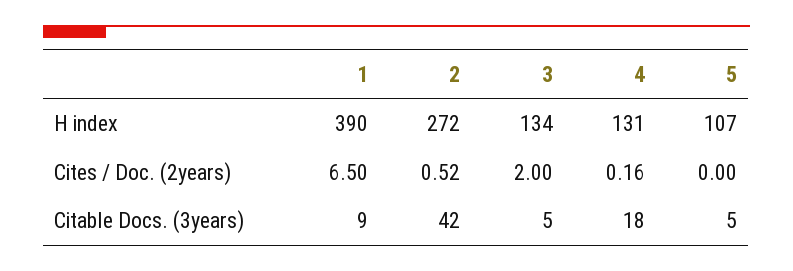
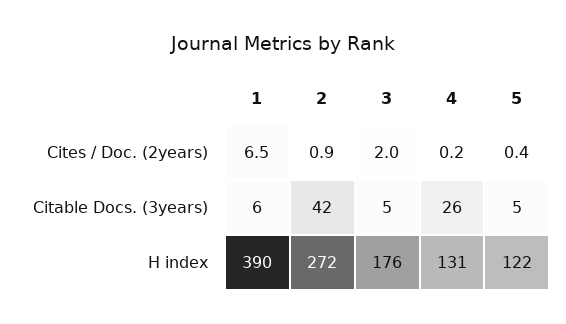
  {
    "1": {
      "H index": 390,
      "Cites / Doc. (2years)": 6.5,
-     "Citable Docs. (3years)": 9
+     "Citable Docs. (3years)": 6
    },
    "2": {
      "H index": 272,
-     "Cites / Doc. (2years)": 0.52,
+     "Cites / Doc. (2years)": 0.9,
      "Citable Docs. (3years)": 42
    },
    "3": {
-     "H index": 134,
+     "H index": 176,
      "Cites / Doc. (2years)": 2,
      "Citable Docs. (3years)": 5
    },
    "4": {
      "H index": 131,
      "Cites / Doc. (2years)": 0.16,
-     "Citable Docs. (3years)": 18
+     "Citable Docs. (3years)": 26
    },
    "5": {
-     "H index": 107,
+     "H index": 122,
-     "Cites / Doc. (2years)": 0,
+     "Cites / Doc. (2years)": 0.4,
      "Citable Docs. (3years)": 5
    }
  }

